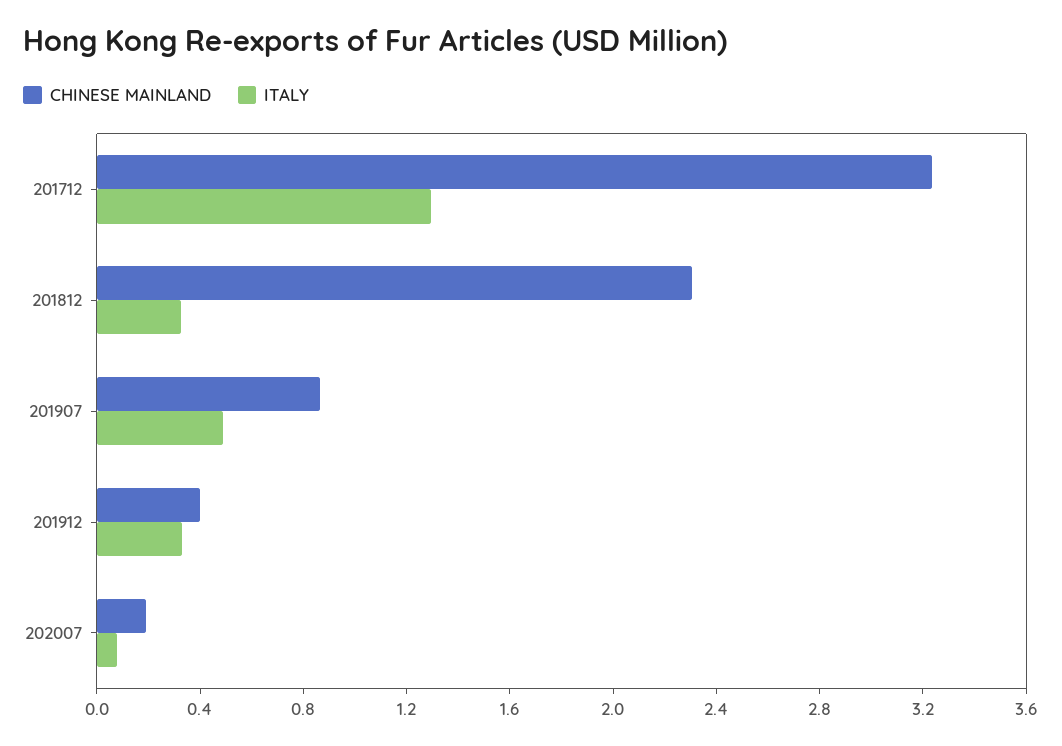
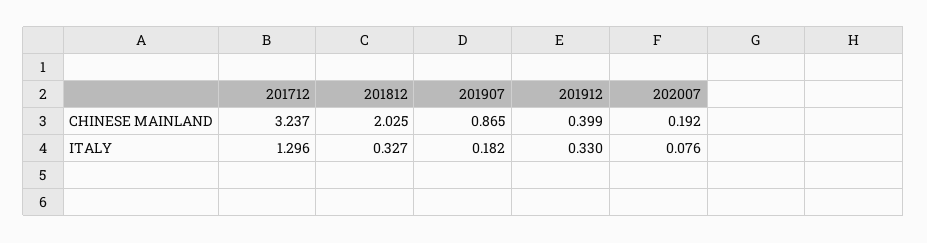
  {
    "CHINESE MAINLAND": {
      "201712": 3.237,
-     "201812": 2.3,
+     "201812": 2.025,
      "201907": 0.865,
      "201912": 0.399,
      "202007": 0.192
    },
    "ITALY": {
      "201712": 1.296,
      "201812": 0.327,
-     "201907": 0.5,
+     "201907": 0.182,
      "201912": 0.33,
      "202007": 0.076
    }
  }

